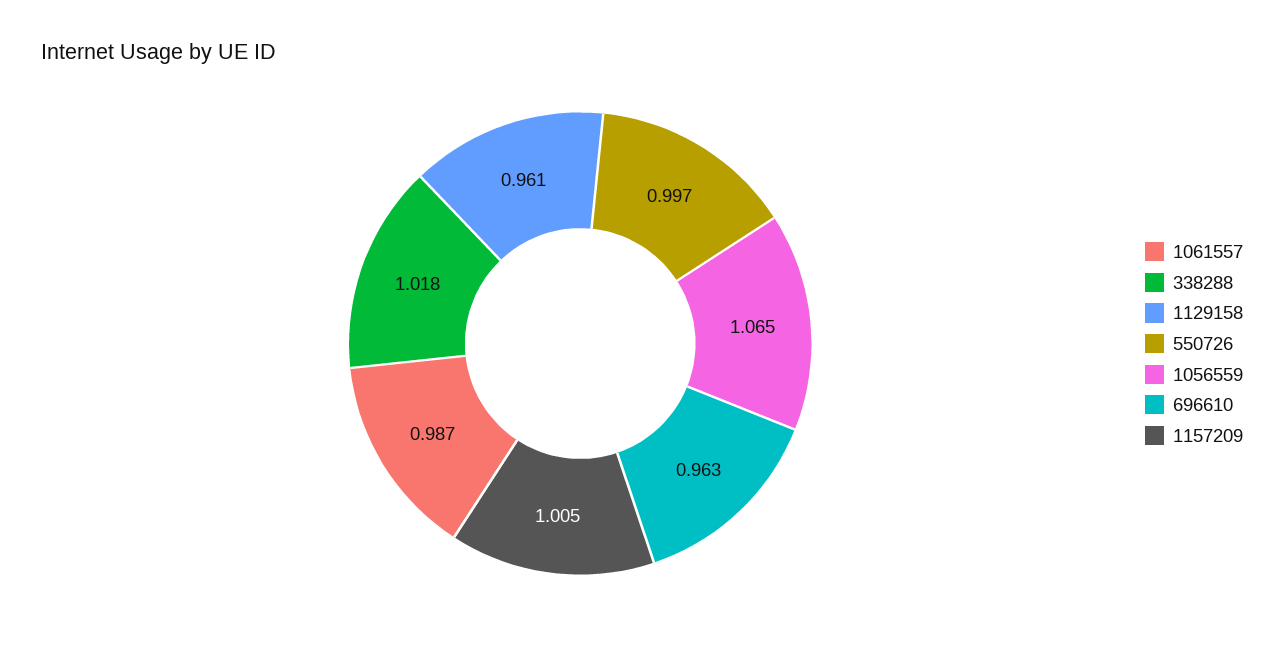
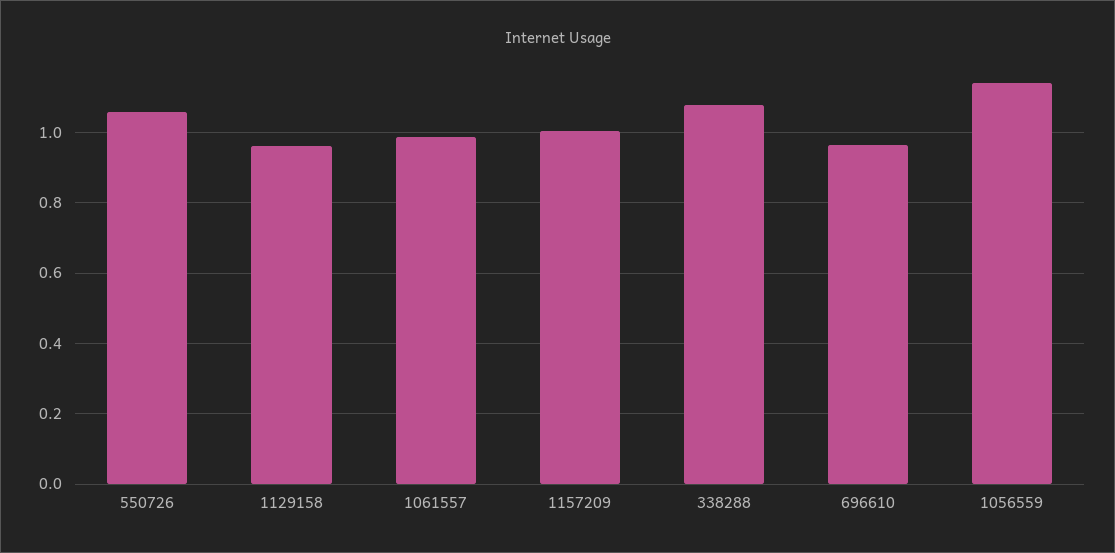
  {
    "1061557": 0.987,
-   "338288": 1.018,
+   "338288": 1.08,
    "1129158": 0.961,
-   "550726": 0.997,
+   "550726": 1.06,
-   "1056559": 1.065,
+   "1056559": 1.14,
    "696610": 0.963,
    "1157209": 1.005
  }

